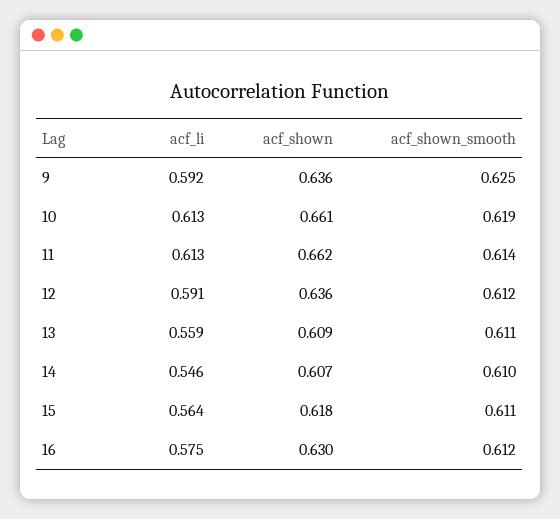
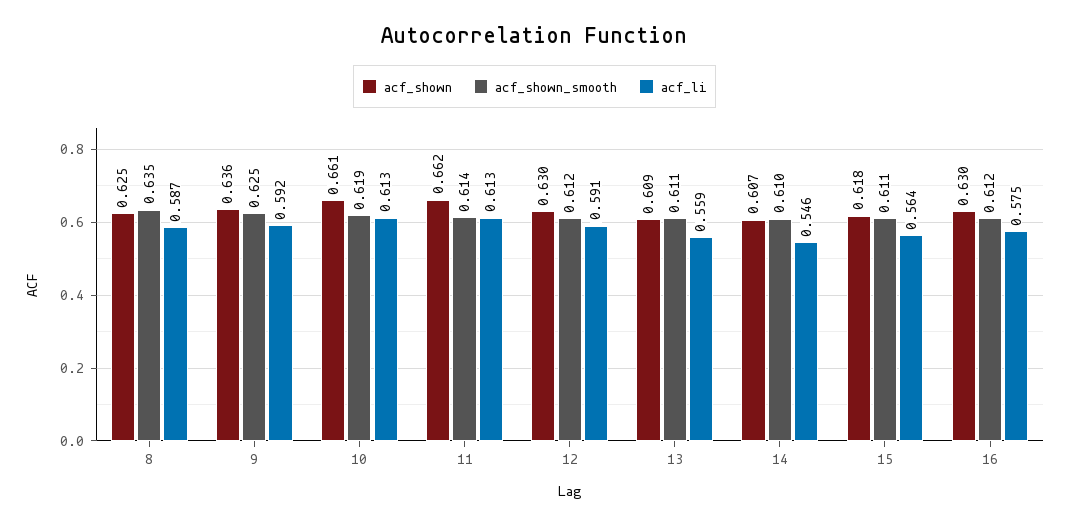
  {
    "acf_li": {
      "9": 0.592,
      "10": 0.613,
      "11": 0.613,
      "12": 0.591,
      "13": 0.559,
      "14": 0.546,
      "15": 0.564,
-     "16": 0.575
+     "16": 0.575,
+     "8": 0.587
    },
    "acf_shown": {
      "9": 0.636,
      "10": 0.661,
      "11": 0.662,
-     "12": 0.636,
+     "12": 0.63,
      "13": 0.609,
      "14": 0.607,
      "15": 0.618,
-     "16": 0.63
+     "16": 0.63,
+     "8": 0.625
    },
    "acf_shown_smooth": {
      "9": 0.625,
      "10": 0.619,
      "11": 0.614,
      "12": 0.612,
      "13": 0.611,
      "14": 0.61,
      "15": 0.611,
-     "16": 0.612
+     "16": 0.612,
+     "8": 0.635
    }
  }

